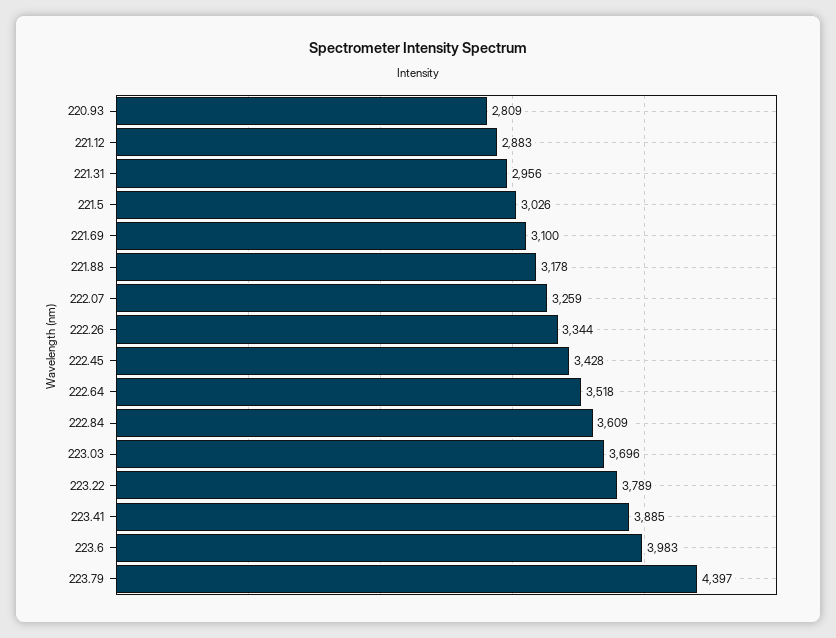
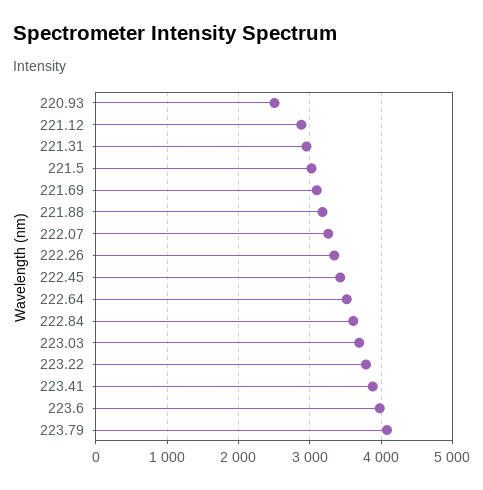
  {
-   "220.93": 2809,
+   "220.93": 2500,
    "221.12": 2883,
    "221.31": 2956,
    "221.5": 3026,
    "221.69": 3100,
    "221.88": 3178,
    "222.07": 3259,
    "222.26": 3344,
    "222.45": 3428,
    "222.64": 3518,
    "222.84": 3609,
    "223.03": 3696,
    "223.22": 3789,
    "223.41": 3885,
    "223.6": 3983,
-   "223.79": 4397
+   "223.79": 4100
  }

